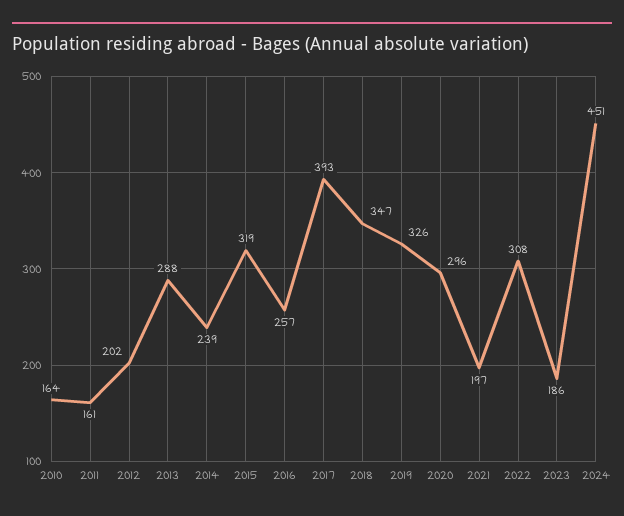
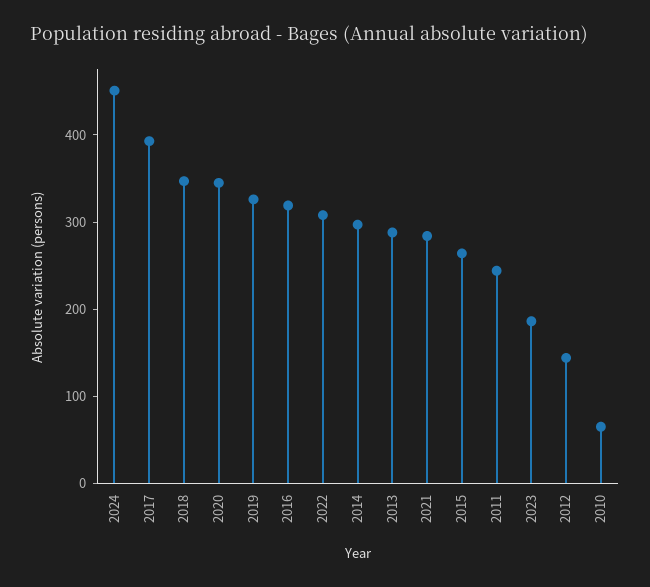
  {
-   "2010": 164,
+   "2010": 60,
-   "2011": 161,
+   "2011": 240,
-   "2012": 202,
+   "2012": 140,
    "2013": 288,
-   "2014": 239,
+   "2014": 300,
-   "2015": 319,
+   "2015": 260,
-   "2016": 257,
+   "2016": 320,
    "2017": 393,
    "2018": 347,
    "2019": 326,
-   "2020": 296,
+   "2020": 340,
-   "2021": 197,
+   "2021": 280,
    "2022": 308,
    "2023": 186,
    "2024": 451
  }

